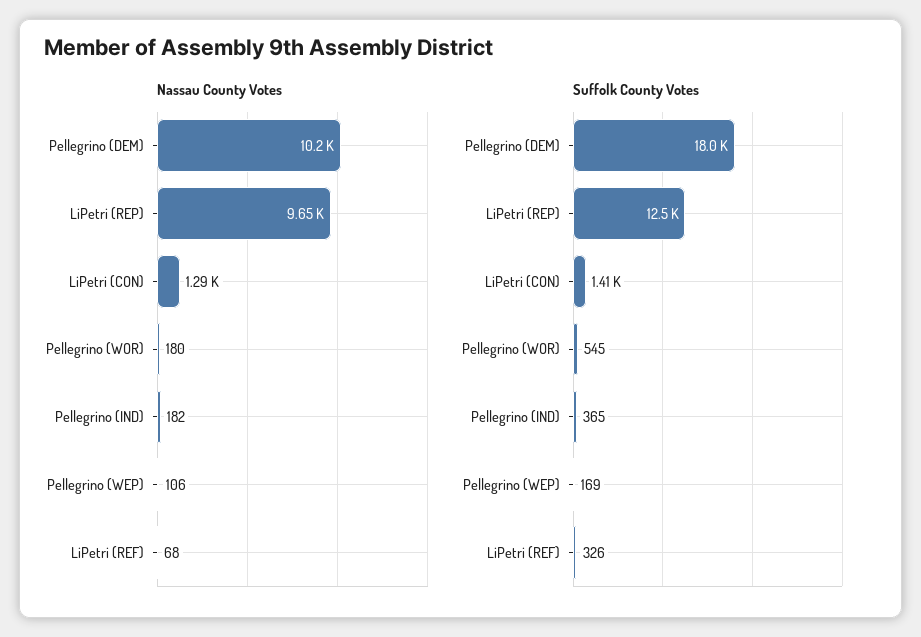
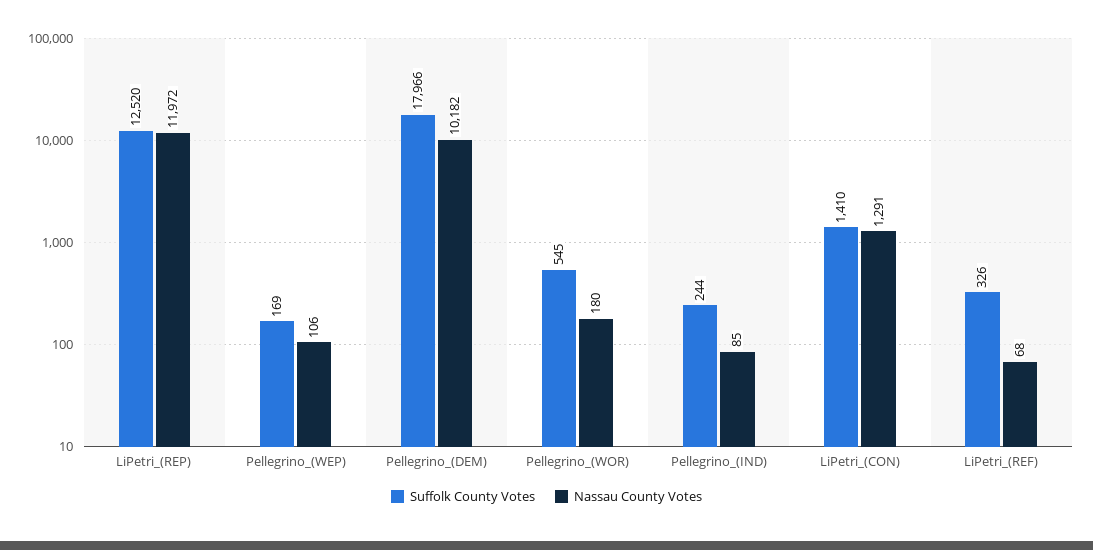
  {
    "Nassau County Votes": {
      "Pellegrino (DEM)": 10182,
-     "LiPetri (REP)": 9650,
+     "LiPetri (REP)": 11972,
      "LiPetri (CON)": 1291,
      "Pellegrino (WOR)": 180,
-     "Pellegrino (IND)": 182,
+     "Pellegrino (IND)": 85,
      "Pellegrino (WEP)": 106,
      "LiPetri (REF)": 68
    },
    "Suffolk County Votes": {
      "Pellegrino (DEM)": 17966,
      "LiPetri (REP)": 12520,
      "LiPetri (CON)": 1410,
      "Pellegrino (WOR)": 545,
-     "Pellegrino (IND)": 365,
+     "Pellegrino (IND)": 244,
      "Pellegrino (WEP)": 169,
      "LiPetri (REF)": 326
    }
  }

